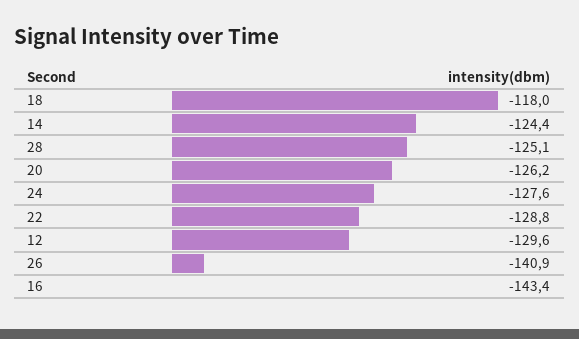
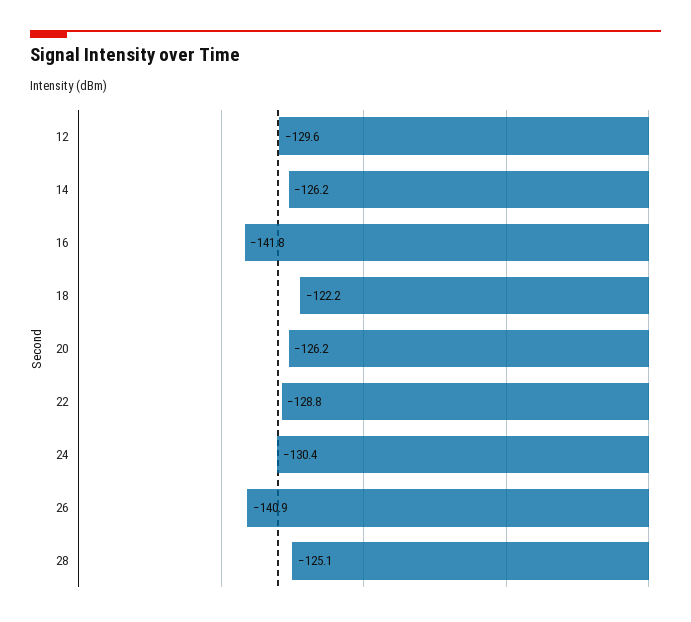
  {
-   "18": -118,
+   "18": -122.2,
-   "14": -124.4,
+   "14": -126.2,
    "28": -125.1,
    "20": -126.2,
-   "24": -127.6,
+   "24": -130.4,
    "22": -128.8,
    "12": -129.6,
    "26": -140.9,
-   "16": -143.4
+   "16": -141.8
  }

